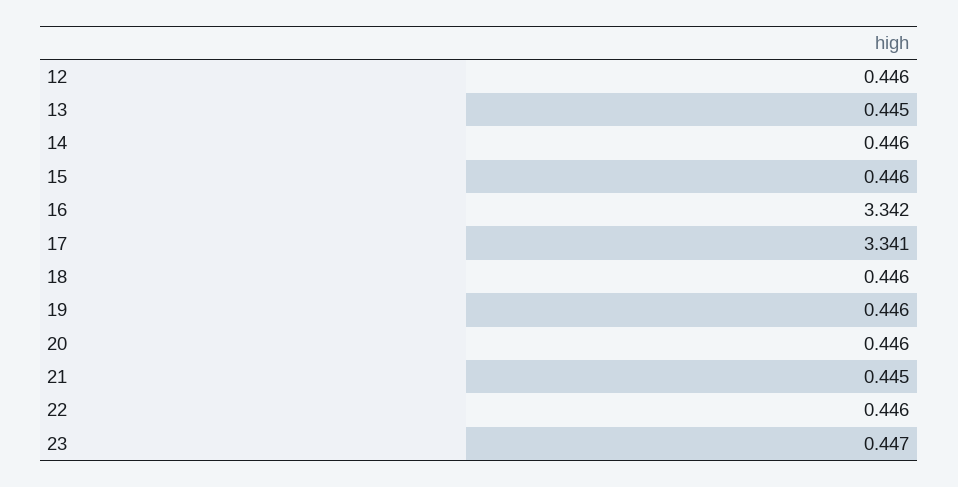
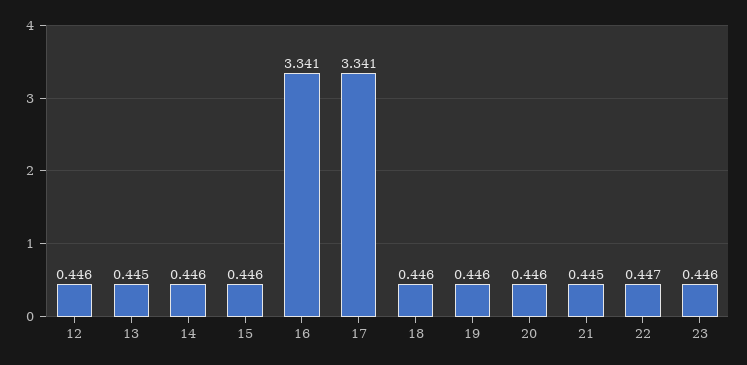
  {
    "12": 0.446,
    "13": 0.445,
    "14": 0.446,
    "15": 0.446,
-   "16": 3.342,
+   "16": 3.341,
    "17": 3.341,
    "18": 0.446,
    "19": 0.446,
    "20": 0.446,
    "21": 0.445,
-   "22": 0.446,
+   "22": 0.447,
-   "23": 0.447
+   "23": 0.446
  }

